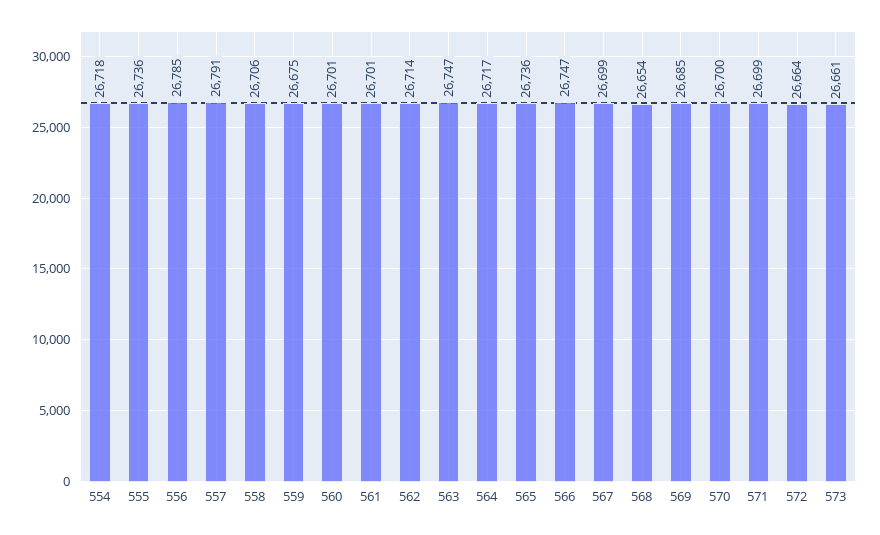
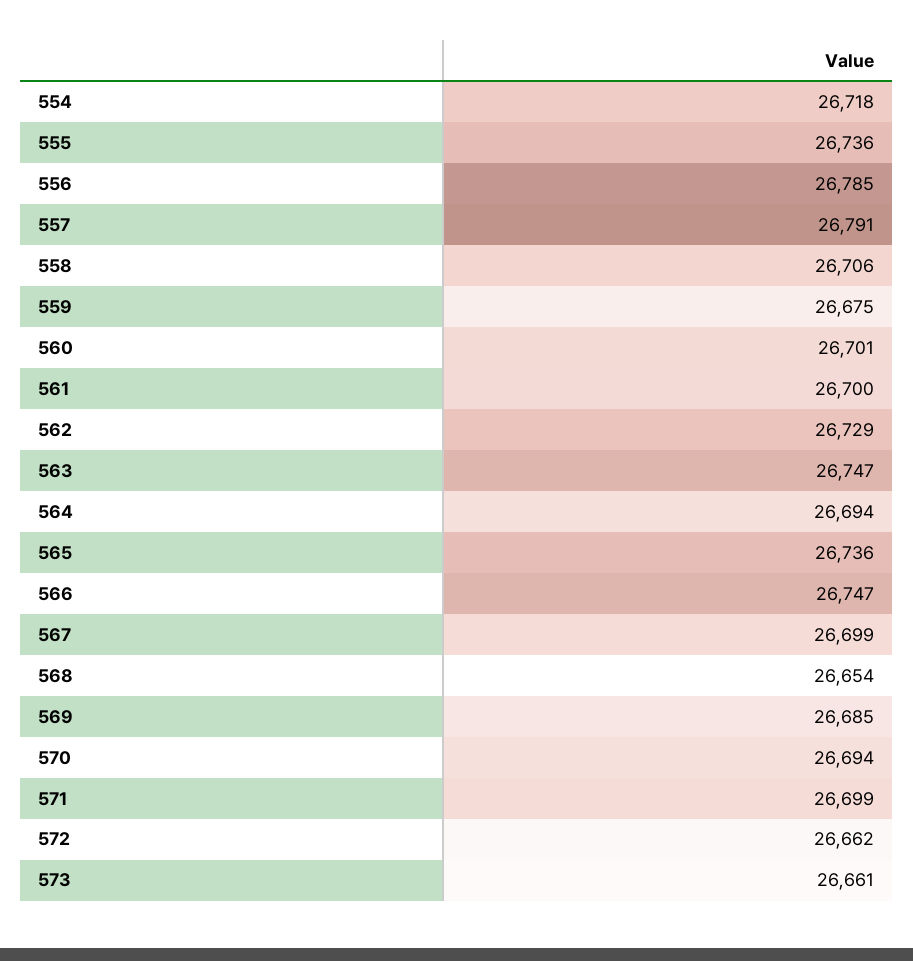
  {
    "554": 26718,
    "555": 26736,
    "556": 26785,
    "557": 26791,
    "558": 26706,
    "559": 26675,
    "560": 26701,
-   "561": 26701,
+   "561": 26700,
-   "562": 26714,
+   "562": 26729,
    "563": 26747,
-   "564": 26717,
+   "564": 26694,
    "565": 26736,
    "566": 26747,
    "567": 26699,
    "568": 26654,
    "569": 26685,
-   "570": 26700,
+   "570": 26694,
    "571": 26699,
-   "572": 26664,
+   "572": 26662,
    "573": 26661
  }

